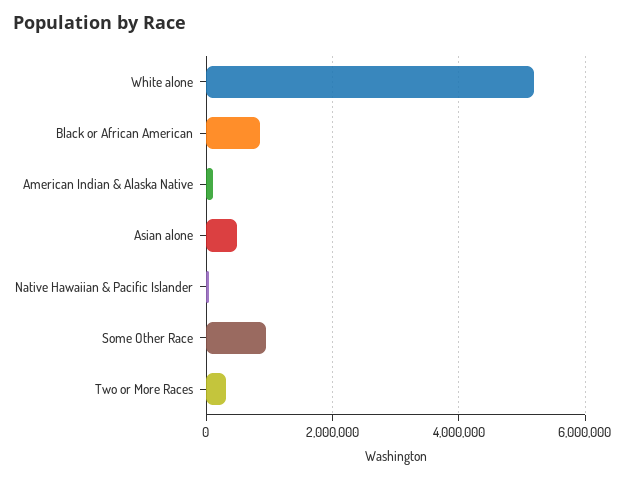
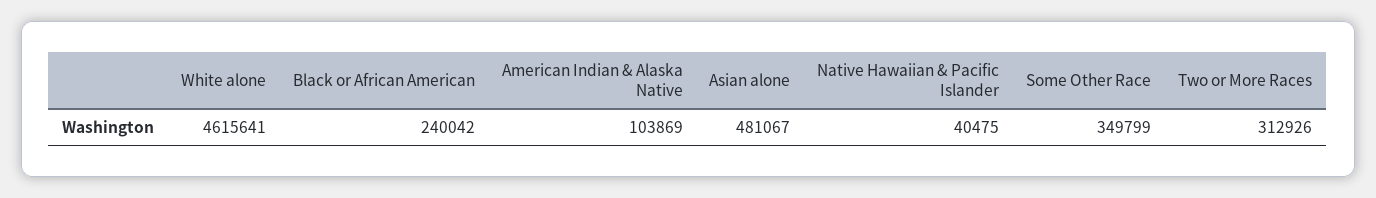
  {
-   "White alone": 5200000,
+   "White alone": 4615641,
-   "Black or African American": 800000,
+   "Black or African American": 240042,
    "American Indian & Alaska Native": 103869,
    "Asian alone": 481067,
    "Native Hawaiian & Pacific Islander": 40475,
-   "Some Other Race": 1000000,
+   "Some Other Race": 349799,
    "Two or More Races": 312926
  }

